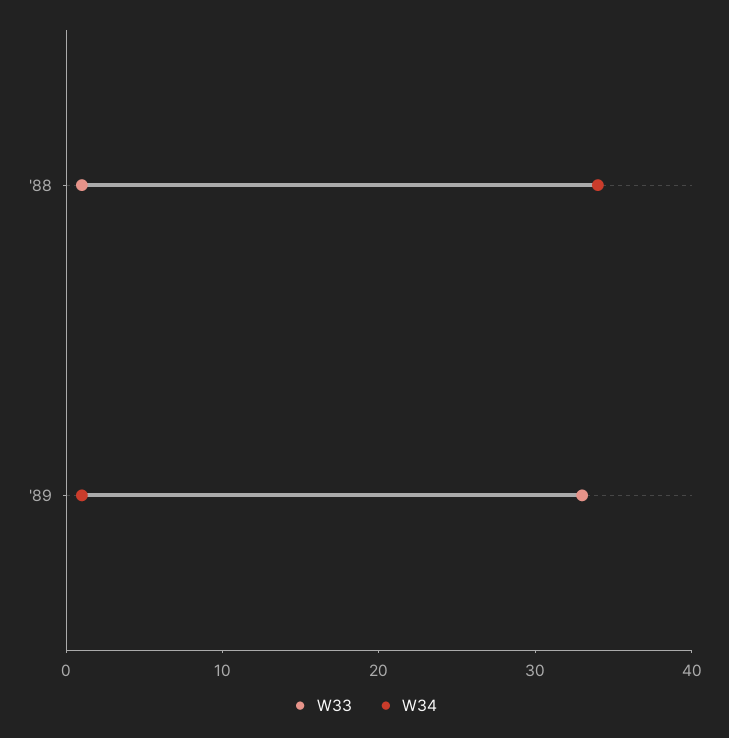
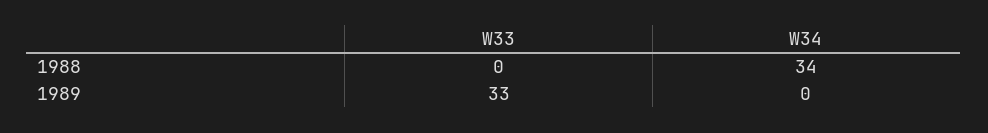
  {
    "W33": {
-     "'88": 1,
+     "'88": 0,
      "'89": 33
    },
    "W34": {
      "'88": 34,
-     "'89": 1
+     "'89": 0
    }
  }

